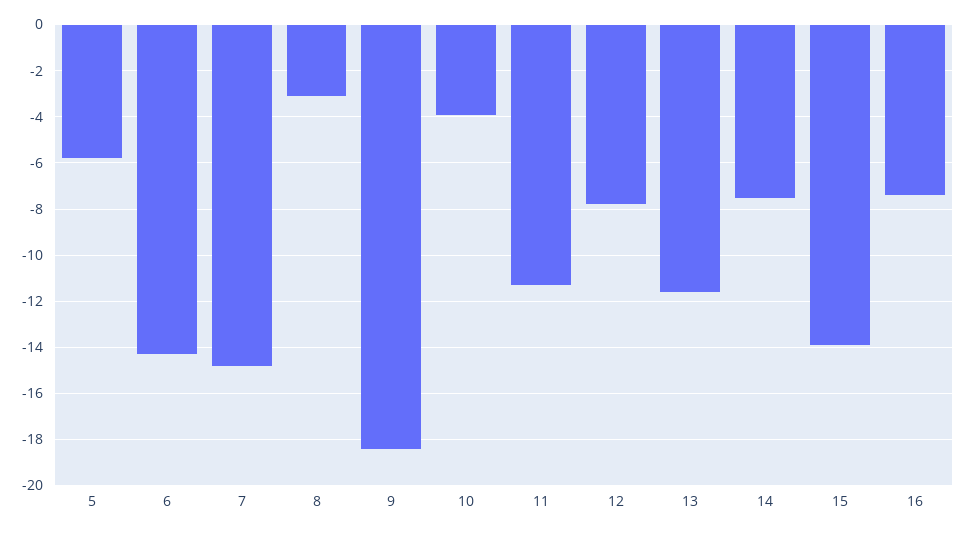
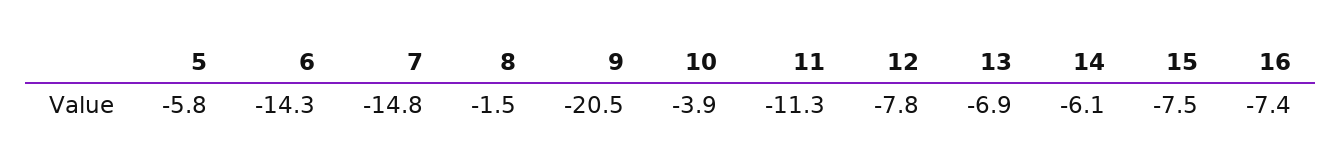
  {
    "5": -5.8,
    "6": -14.3,
    "7": -14.8,
-   "8": -3,
+   "8": -1.5,
-   "9": -18.5,
+   "9": -20.5,
    "10": -3.9,
    "11": -11.3,
    "12": -7.8,
-   "13": -11.5,
+   "13": -6.9,
-   "14": -7.5,
+   "14": -6.1,
-   "15": -14,
+   "15": -7.5,
    "16": -7.4
  }

